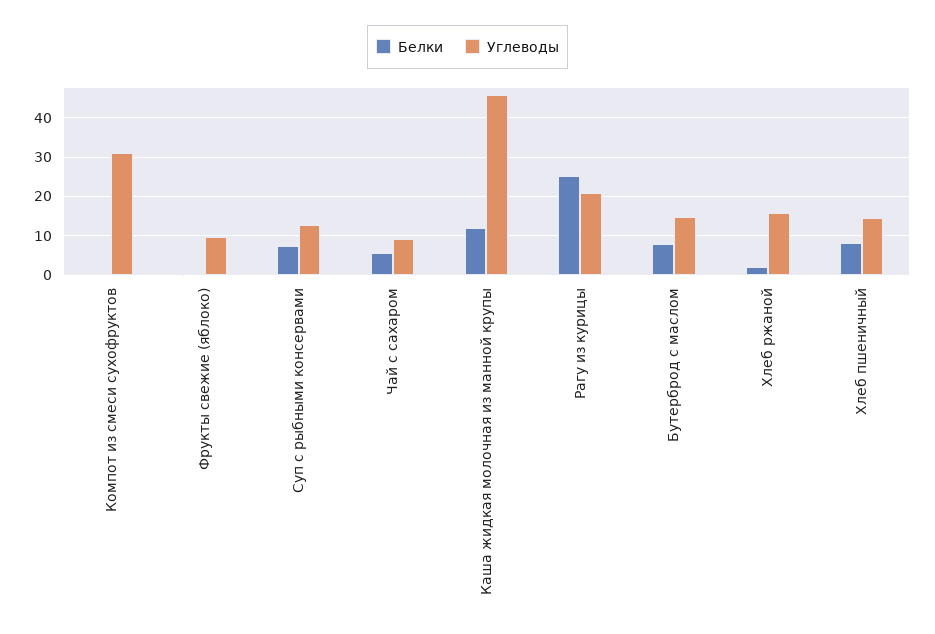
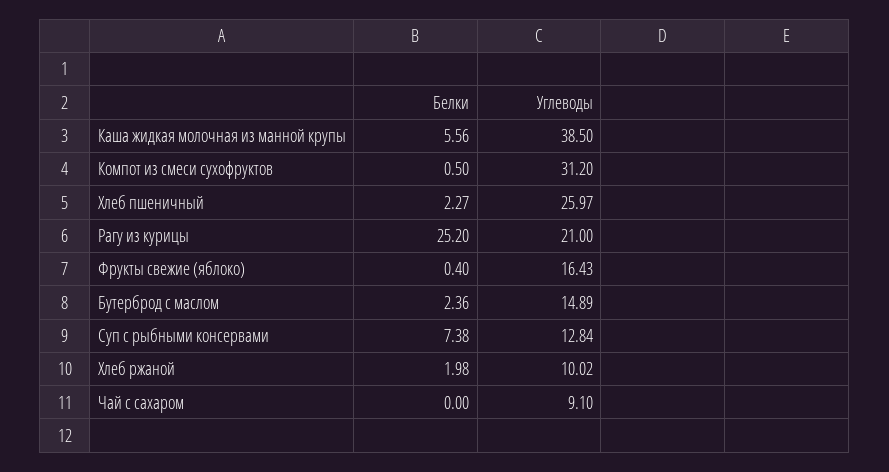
  {
    "Белки": {
      "Компот из смеси сухофруктов": 0.5,
      "Фрукты свежие (яблоко)": 0.4,
      "Суп с рыбными консервами": 7.38,
-     "Чай с сахаром": 6,
+     "Чай с сахаром": 0,
-     "Каша жидкая молочная из манной крупы": 12,
+     "Каша жидкая молочная из манной крупы": 5.56,
      "Рагу из курицы": 25.2,
-     "Бутерброд с маслом": 8,
+     "Бутерброд с маслом": 2.36,
      "Хлеб ржаной": 1.98,
-     "Хлеб пшеничный": 8
+     "Хлеб пшеничный": 2.27
    },
    "Углеводы": {
      "Компот из смеси сухофруктов": 31.2,
-     "Фрукты свежие (яблоко)": 10,
+     "Фрукты свежие (яблоко)": 16.43,
      "Суп с рыбными консервами": 12.84,
      "Чай с сахаром": 9.1,
-     "Каша жидкая молочная из манной крупы": 46,
+     "Каша жидкая молочная из манной крупы": 38.5,
      "Рагу из курицы": 21,
      "Бутерброд с маслом": 14.89,
-     "Хлеб ржаной": 16,
+     "Хлеб ржаной": 10.02,
-     "Хлеб пшеничный": 14
+     "Хлеб пшеничный": 25.97
    }
  }

